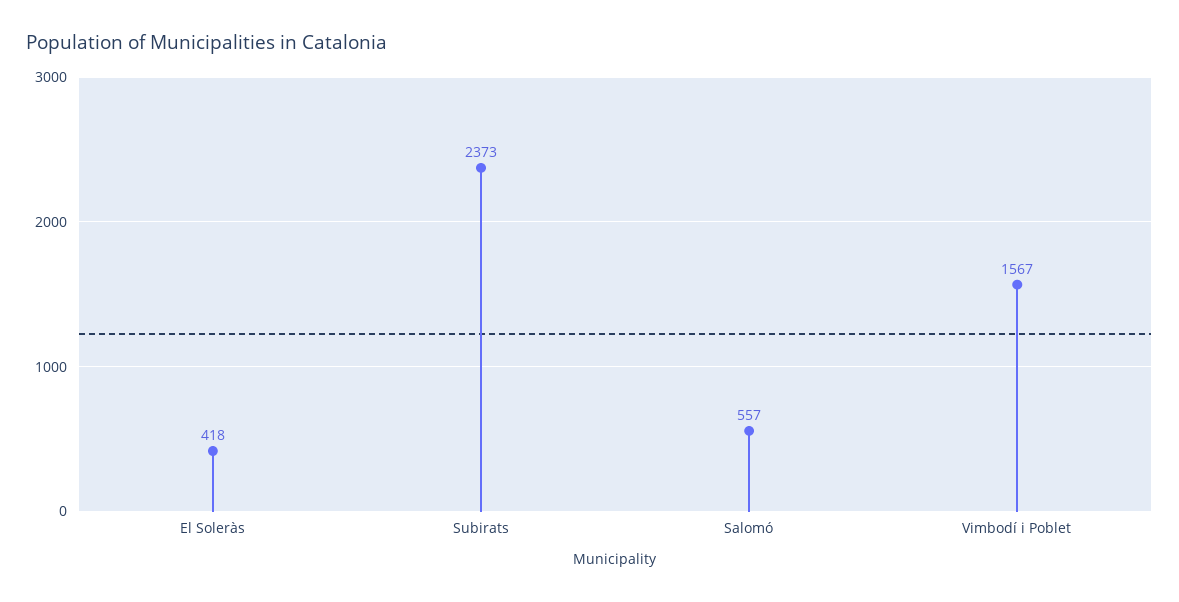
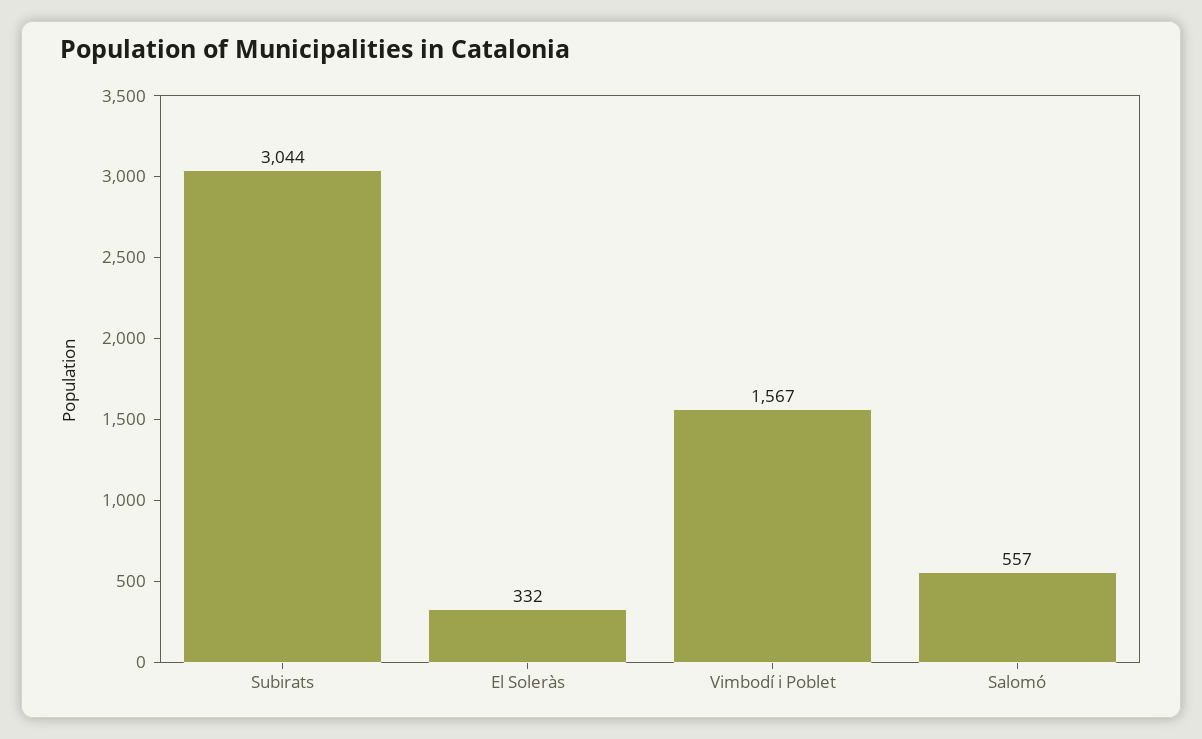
  {
-   "El Soleràs": 418,
+   "El Soleràs": 332,
-   "Subirats": 2373,
+   "Subirats": 3044,
    "Salomó": 557,
    "Vimbodí i Poblet": 1567
  }

